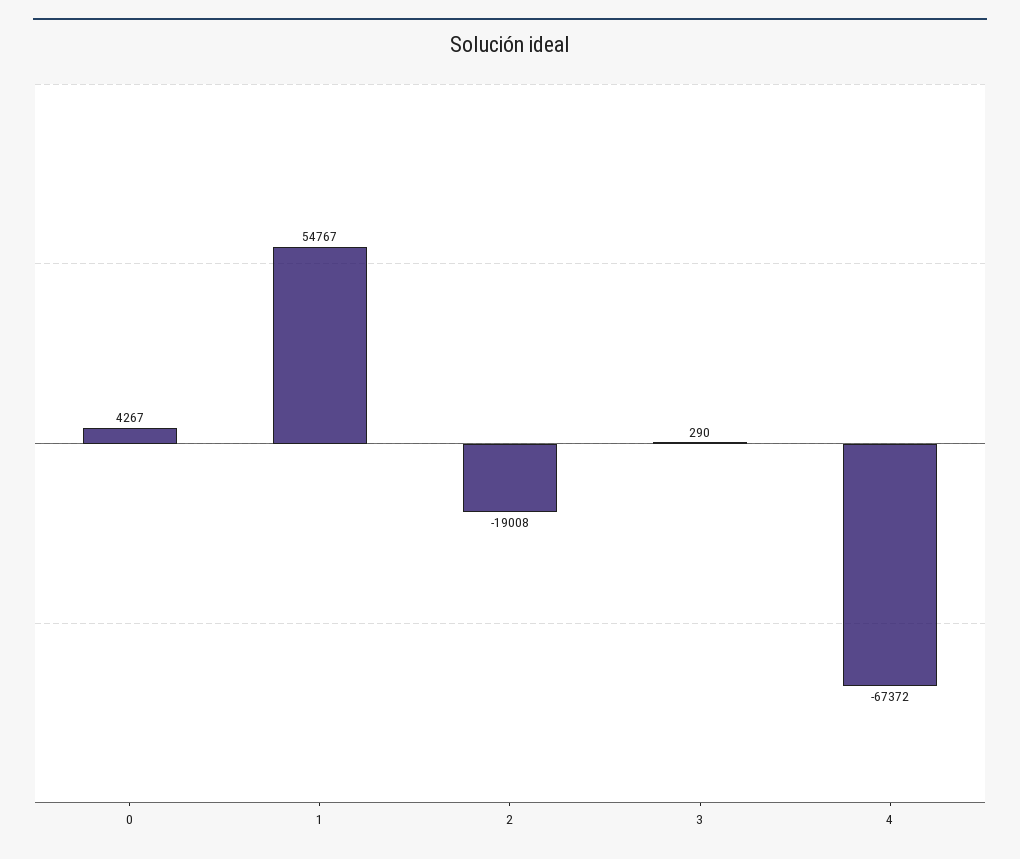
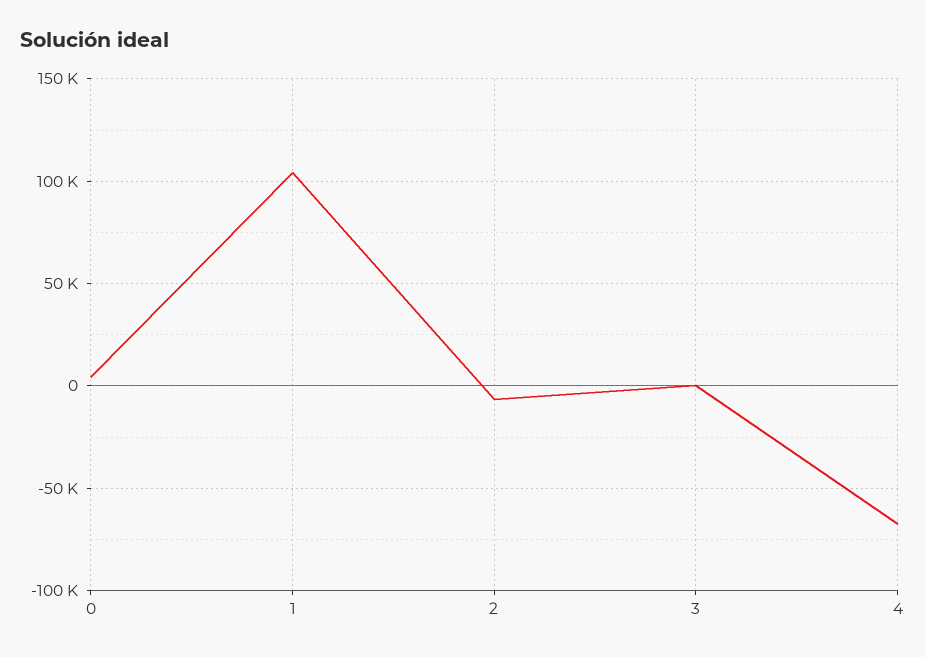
  {
    "0": 4267,
-   "1": 54767,
+   "1": 105000,
-   "2": -19008,
+   "2": -5000,
    "3": 290,
    "4": -67372
  }

